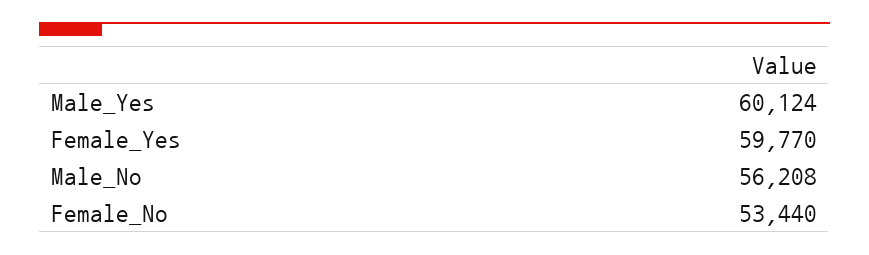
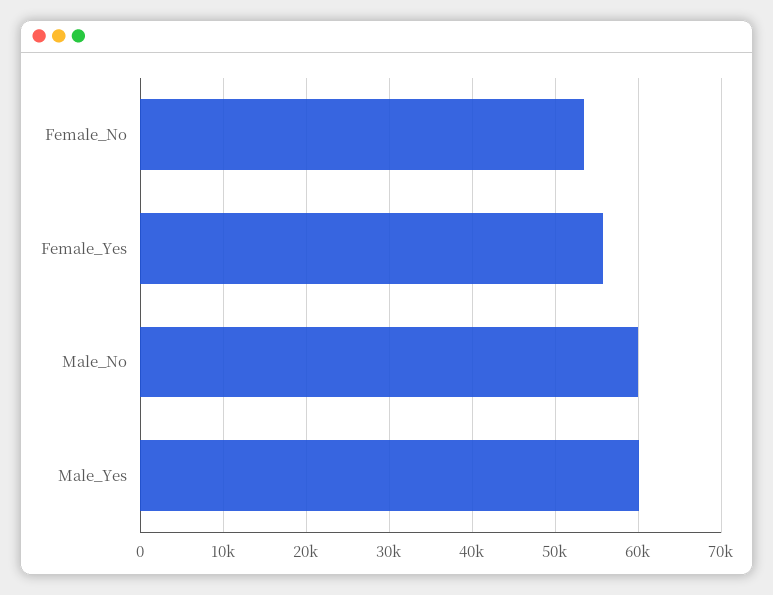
  {
    "Male_Yes": 60124,
-   "Female_Yes": 59770,
+   "Female_Yes": 56000,
-   "Male_No": 56208,
+   "Male_No": 60000,
    "Female_No": 53440
  }

